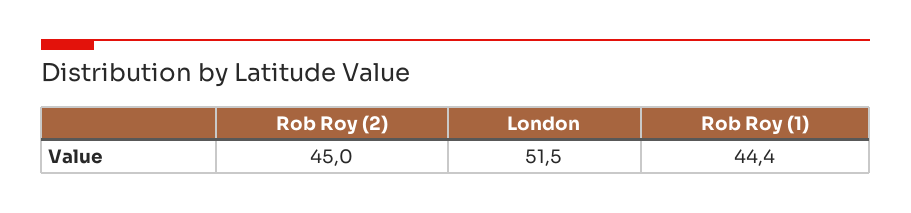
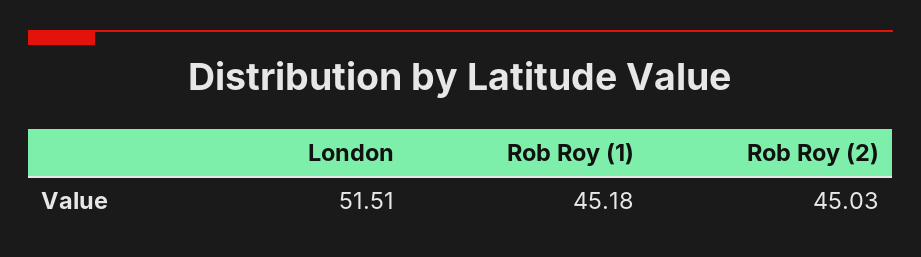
  {
    "Rob Roy (2)": 45.03,
    "London": 51.51,
-   "Rob Roy (1)": 44.4
+   "Rob Roy (1)": 45.18
  }

